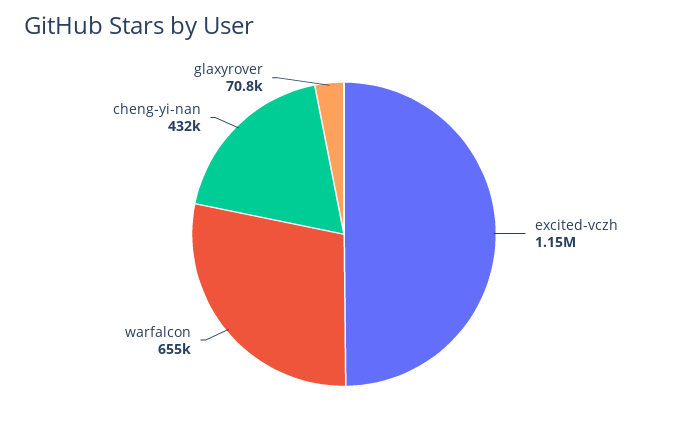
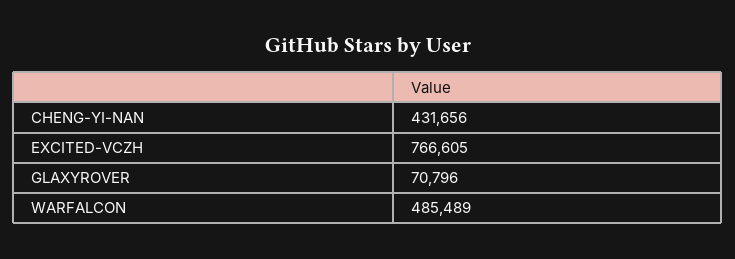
  {
-   "excited-vczh": 1150000,
+   "excited-vczh": 766605,
-   "warfalcon": 655000,
+   "warfalcon": 485489,
    "cheng-yi-nan": 431656,
    "glaxyrover": 70796
  }

